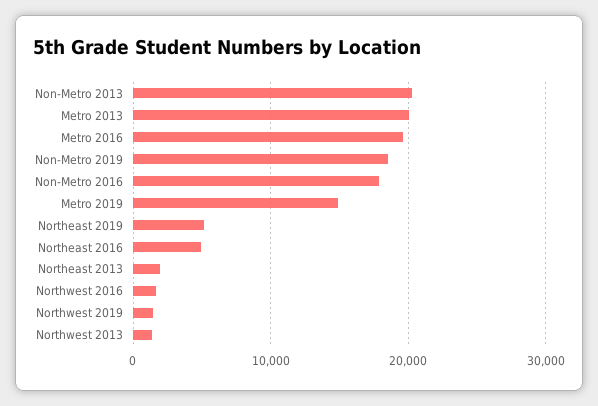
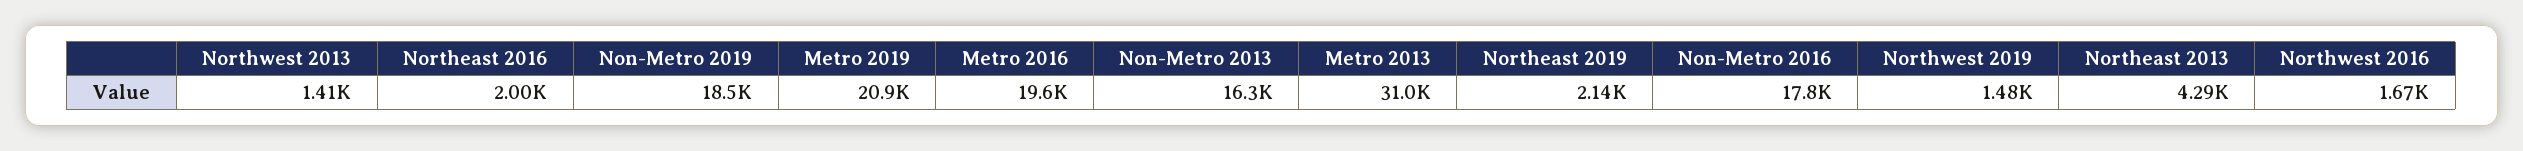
  {
-   "Non-Metro 2013": 20000,
+   "Non-Metro 2013": 16300,
-   "Metro 2013": 20000,
+   "Metro 2013": 31000,
    "Metro 2016": 19600,
    "Non-Metro 2019": 18500,
    "Non-Metro 2016": 17800,
-   "Metro 2019": 15000,
+   "Metro 2019": 20900,
-   "Northeast 2019": 5000,
+   "Northeast 2019": 2140,
-   "Northeast 2016": 5000,
+   "Northeast 2016": 2000,
-   "Northeast 2013": 2000,
+   "Northeast 2013": 4290,
    "Northwest 2016": 1670,
    "Northwest 2019": 1480,
    "Northwest 2013": 1410
  }

